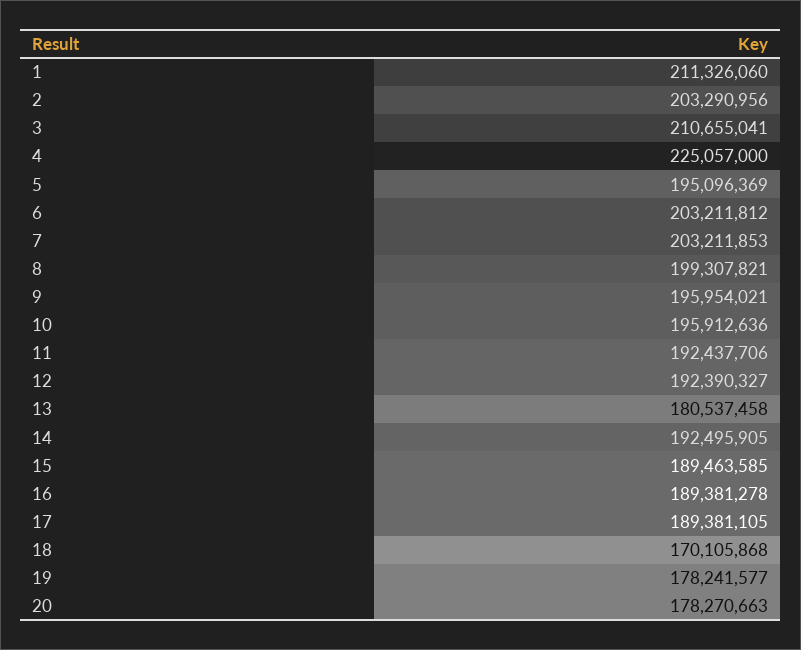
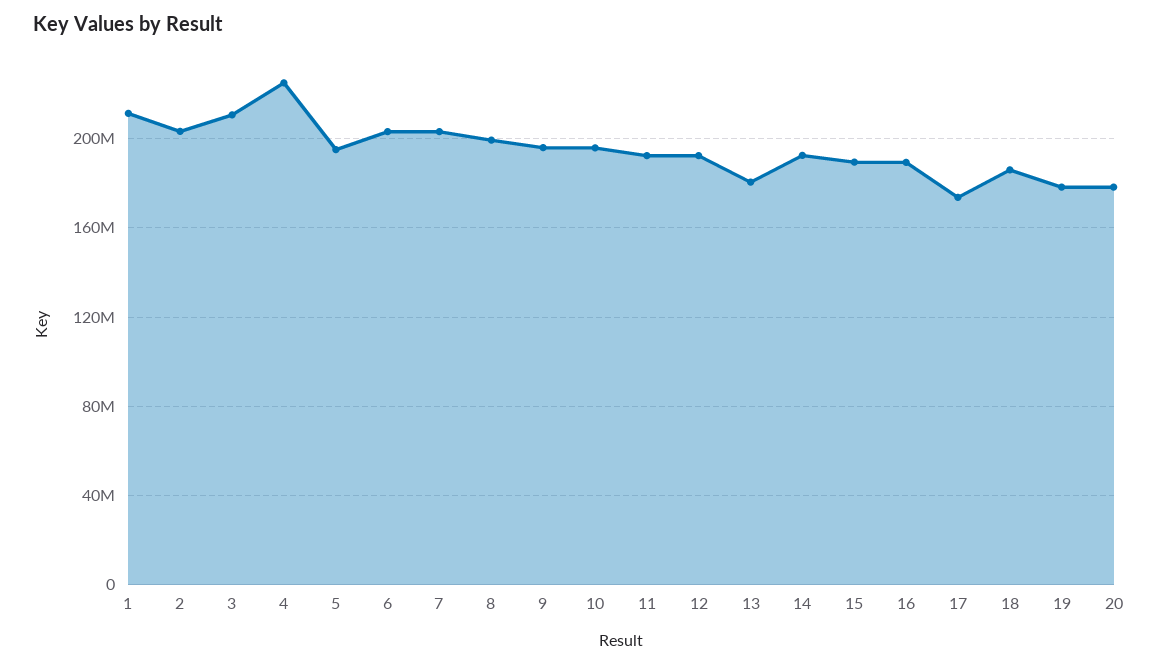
  {
    "1": 211326060,
    "2": 203290956,
    "3": 210655041,
    "4": 225057000,
    "5": 195096369,
    "6": 203211812,
    "7": 203211853,
    "8": 199307821,
    "9": 195954021,
    "10": 195912636,
    "11": 192437706,
    "12": 192390327,
    "13": 180537458,
    "14": 192495905,
    "15": 189463585,
    "16": 189381278,
-   "17": 189381105,
+   "17": 175000000,
-   "18": 170105868,
+   "18": 185000000,
    "19": 178241577,
    "20": 178270663
  }

